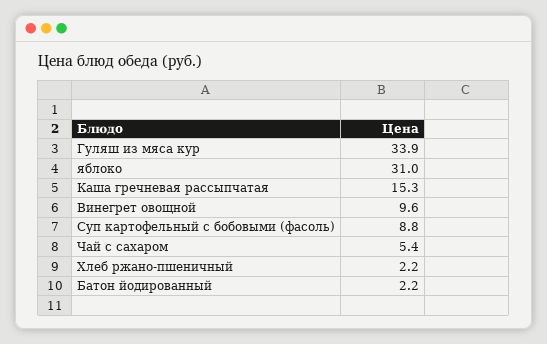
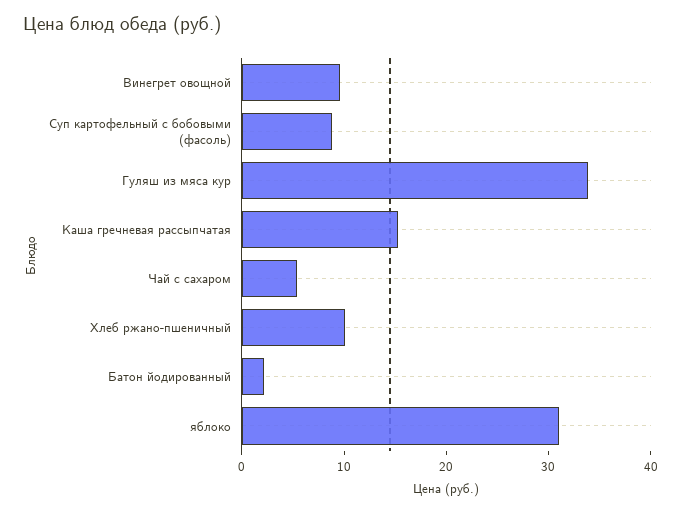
  {
    "Гуляш из мяса кур": 33.9,
    "яблоко": 31,
    "Каша гречневая рассыпчатая": 15.3,
    "Винегрет овощной": 9.6,
    "Суп картофельный с бобовыми (фасоль)": 8.8,
    "Чай с сахаром": 5.4,
-   "Хлеб ржано-пшеничный": 2.2,
+   "Хлеб ржано-пшеничный": 10,
    "Батон йодированный": 2.2
  }

